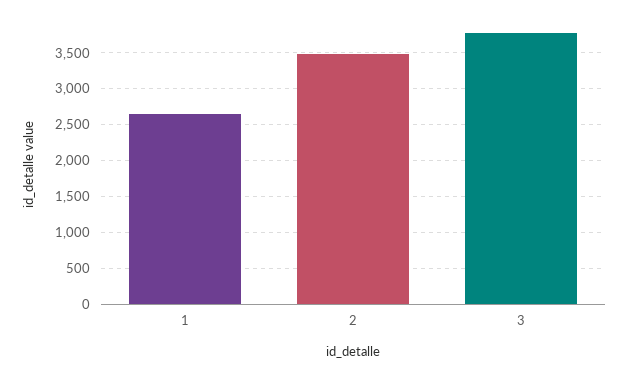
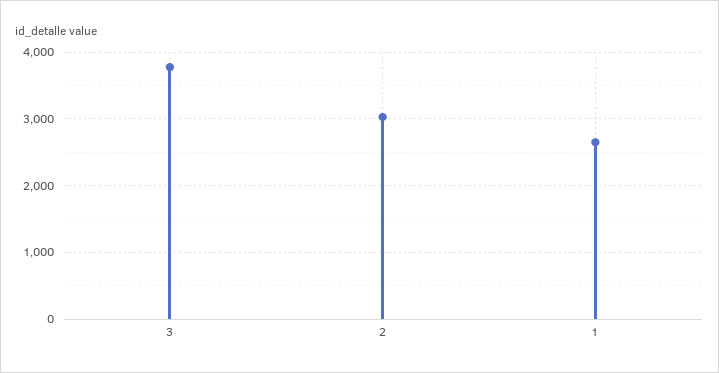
  {
    "1": 2700,
-   "2": 3500,
+   "2": 3000,
    "3": 3800
  }

